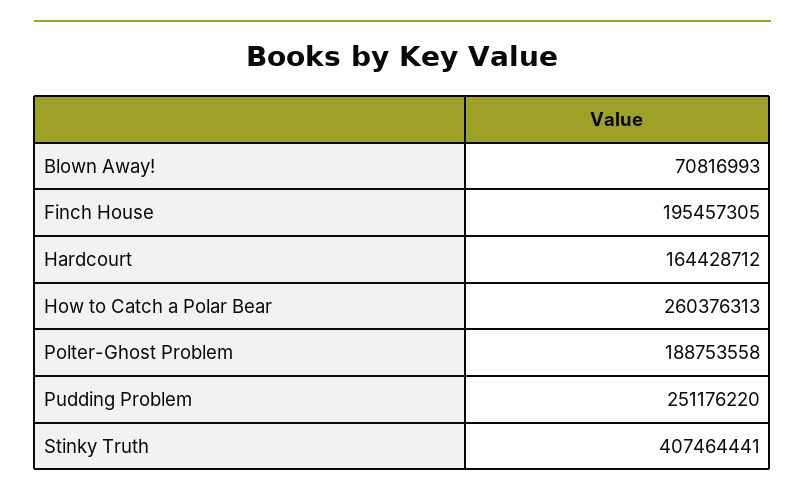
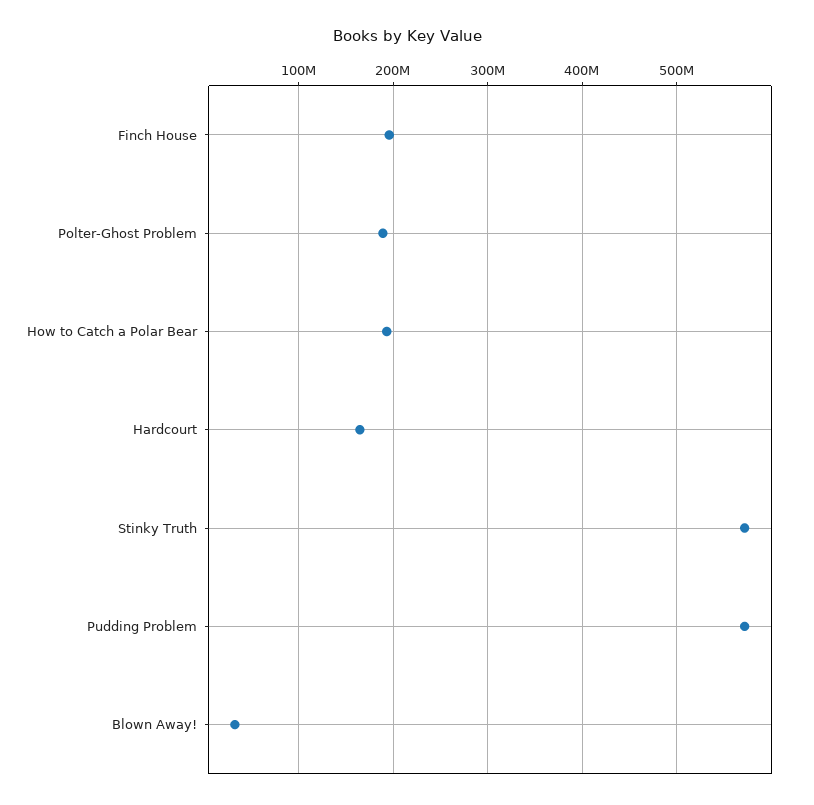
  {
-   "Blown Away!": 70816993,
+   "Blown Away!": 30000000,
    "Finch House": 195457305,
    "Hardcourt": 164428712,
-   "How to Catch a Polar Bear": 260376313,
+   "How to Catch a Polar Bear": 190000000,
    "Polter-Ghost Problem": 188753558,
-   "Pudding Problem": 251176220,
+   "Pudding Problem": 570000000,
-   "Stinky Truth": 407464441
+   "Stinky Truth": 570000000
  }

